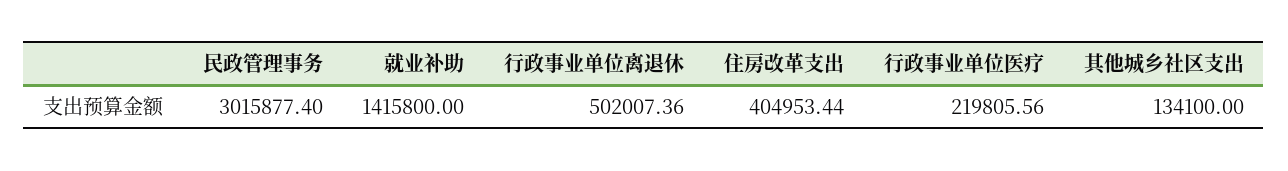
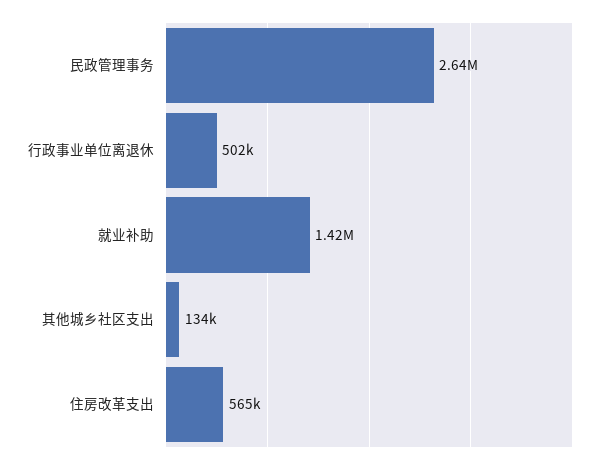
  {
-   "民政管理事务": 3015877.4,
+   "民政管理事务": 2640000,
    "就业补助": 1415800,
    "行政事业单位离退休": 502007.36,
-   "住房改革支出": 404953.44,
+   "住房改革支出": 565000,
-   "行政事业单位医疗": 219805.56,
    "其他城乡社区支出": 134100
  }

